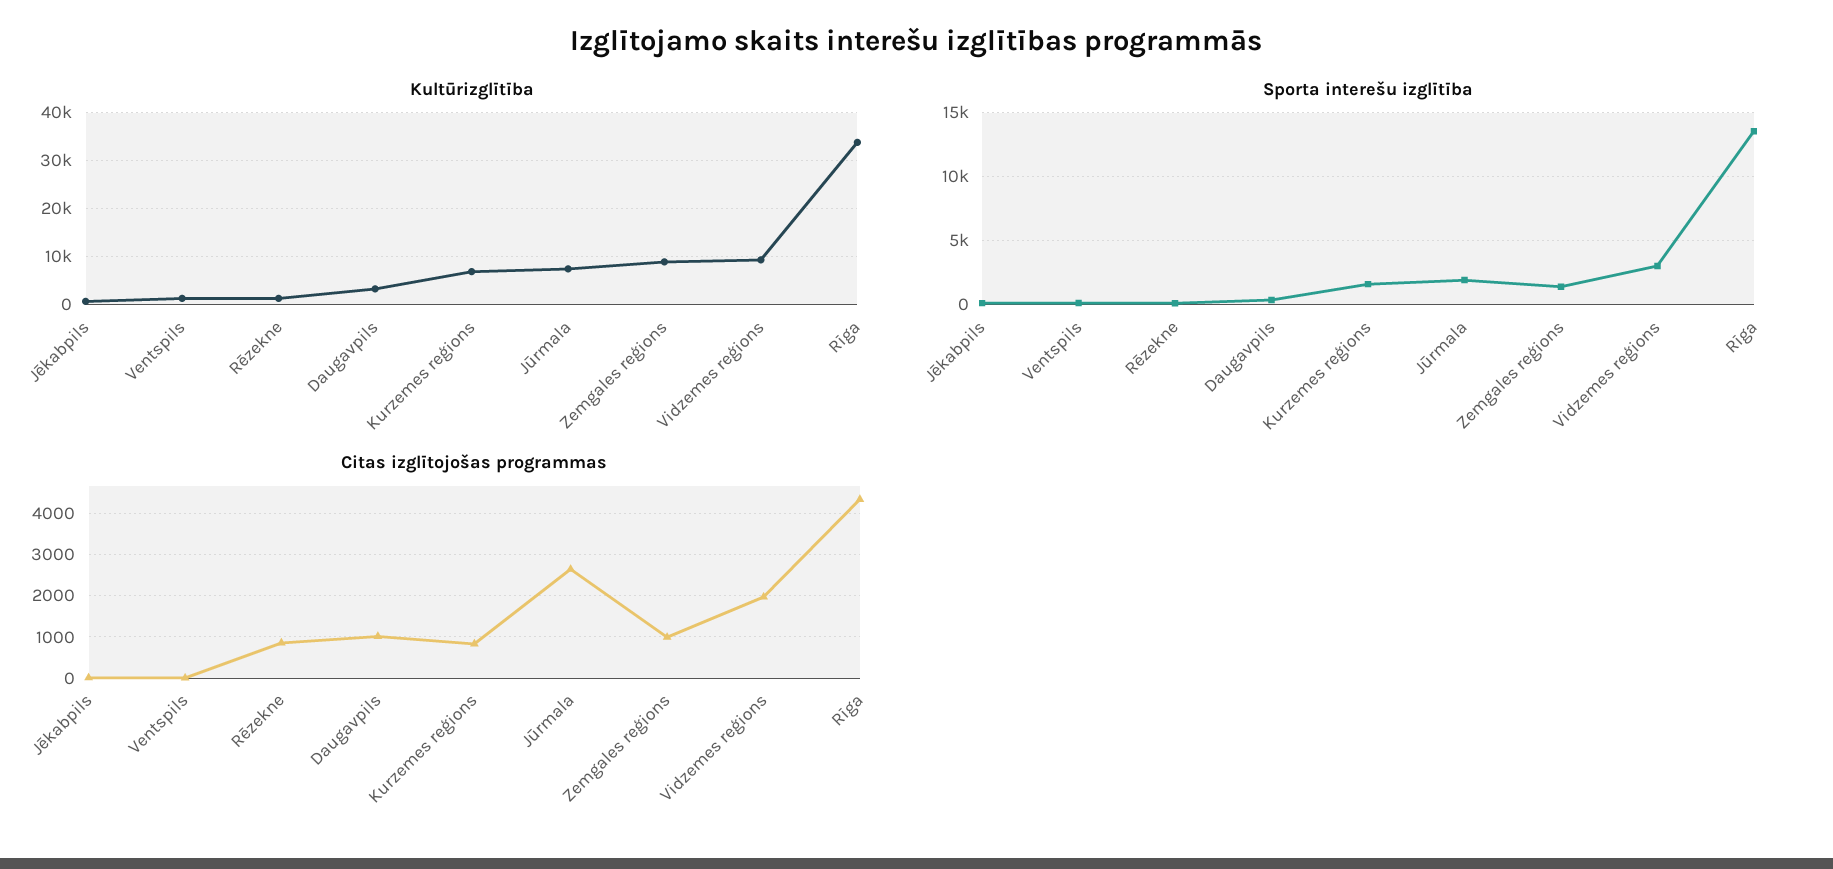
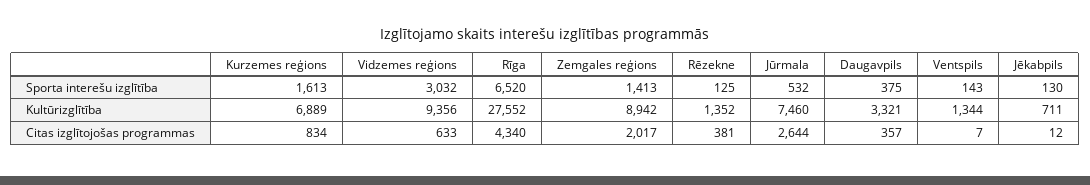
  {
    "Kultūrizglītība": {
      "Jēkabpils": 711,
      "Ventspils": 1344,
      "Rēzekne": 1352,
      "Daugavpils": 3321,
      "Kurzemes reģions": 6889,
      "Jūrmala": 7460,
      "Zemgales reģions": 8942,
      "Vidzemes reģions": 9356,
-     "Rīga": 34000
+     "Rīga": 27552
    },
    "Sporta interešu izglītība": {
      "Jēkabpils": 130,
      "Ventspils": 143,
      "Rēzekne": 125,
      "Daugavpils": 375,
      "Kurzemes reģions": 1613,
-     "Jūrmala": 2000,
+     "Jūrmala": 532,
      "Zemgales reģions": 1413,
      "Vidzemes reģions": 3032,
-     "Rīga": 13500
+     "Rīga": 6520
    },
    "Citas izglītojošas programmas": {
      "Jēkabpils": 12,
      "Ventspils": 7,
-     "Rēzekne": 800,
+     "Rēzekne": 381,
-     "Daugavpils": 1000,
+     "Daugavpils": 357,
      "Kurzemes reģions": 834,
      "Jūrmala": 2644,
-     "Zemgales reģions": 1000,
+     "Zemgales reģions": 2017,
-     "Vidzemes reģions": 2000,
+     "Vidzemes reģions": 633,
      "Rīga": 4340
    }
  }

